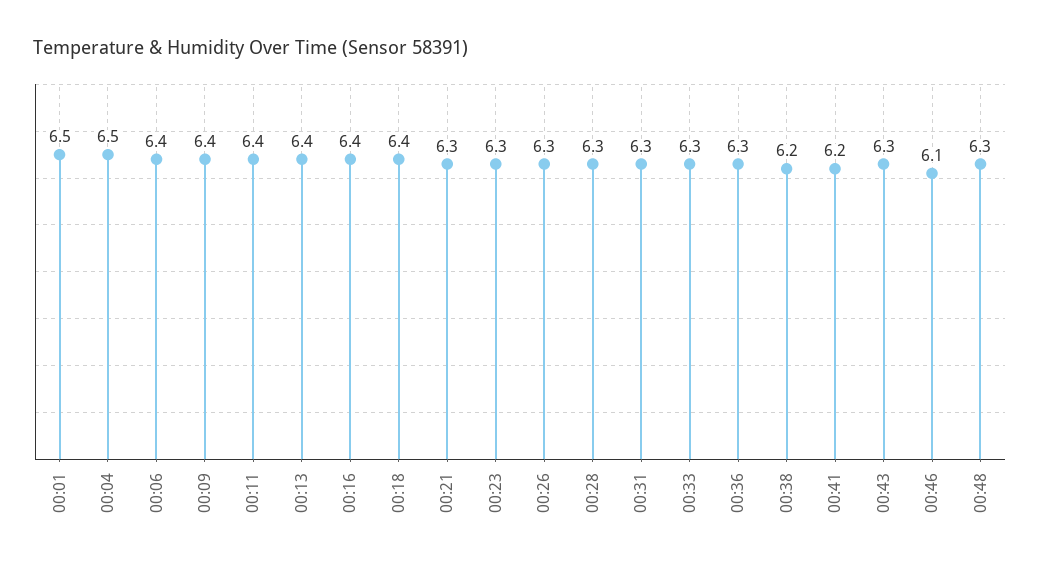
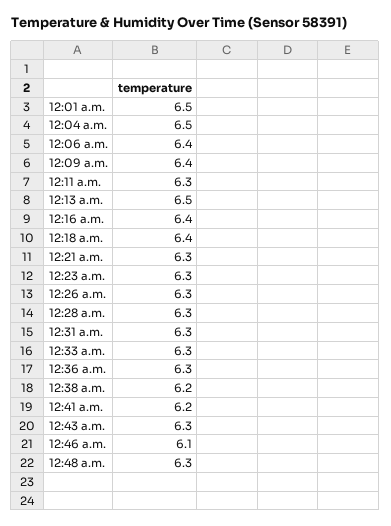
  {
    "00:01": 6.5,
    "00:04": 6.5,
    "00:06": 6.4,
    "00:09": 6.4,
-   "00:11": 6.4,
+   "00:11": 6.3,
-   "00:13": 6.4,
+   "00:13": 6.5,
    "00:16": 6.4,
    "00:18": 6.4,
    "00:21": 6.3,
    "00:23": 6.3,
    "00:26": 6.3,
    "00:28": 6.3,
    "00:31": 6.3,
    "00:33": 6.3,
    "00:36": 6.3,
    "00:38": 6.2,
    "00:41": 6.2,
    "00:43": 6.3,
    "00:46": 6.1,
    "00:48": 6.3
  }

